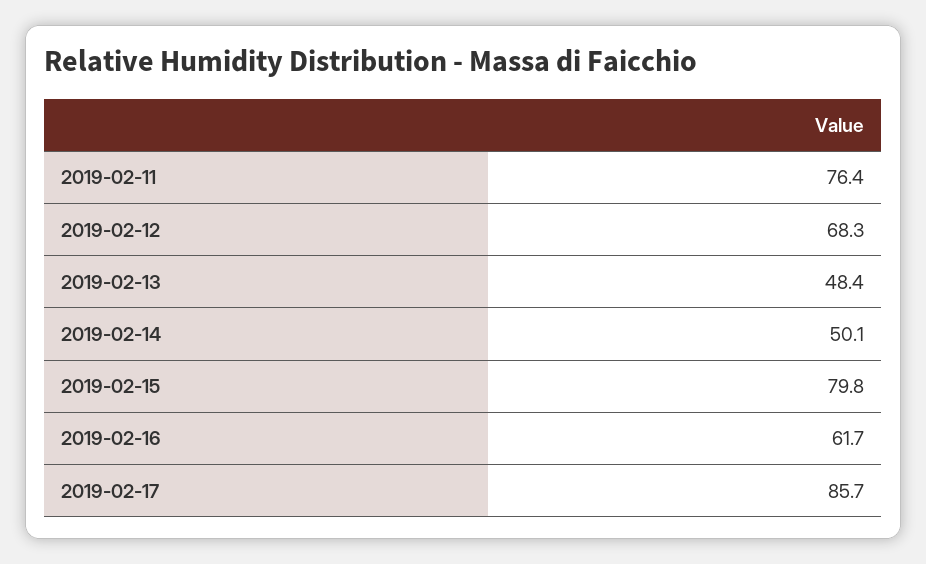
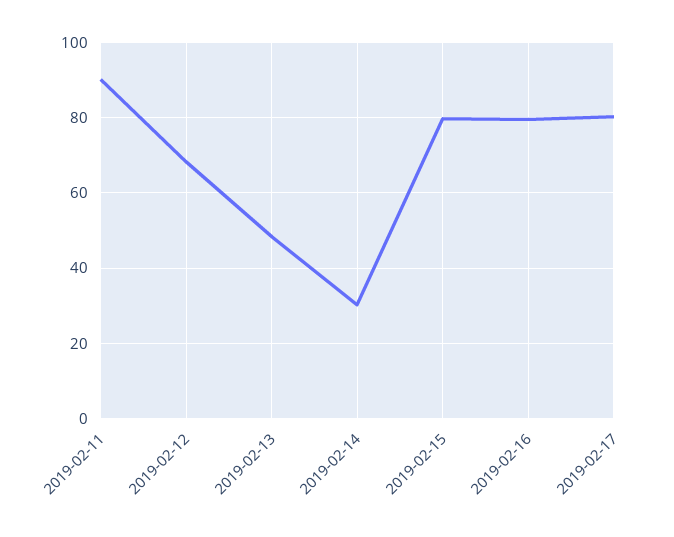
  {
-   "2019-02-11": 76.4,
+   "2019-02-11": 90,
    "2019-02-12": 68.3,
    "2019-02-13": 48.4,
-   "2019-02-14": 50.1,
+   "2019-02-14": 30,
    "2019-02-15": 79.8,
-   "2019-02-16": 61.7,
+   "2019-02-16": 80,
-   "2019-02-17": 85.7
+   "2019-02-17": 80
  }

